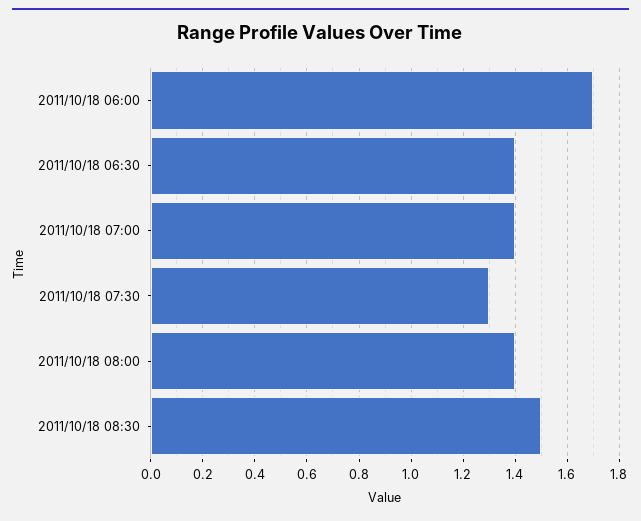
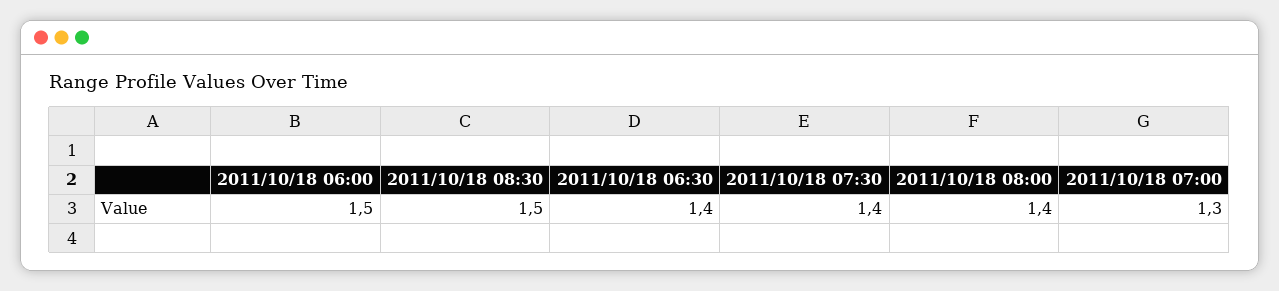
  {
-   "2011/10/18 06:00": 1.7,
+   "2011/10/18 06:00": 1.5,
    "2011/10/18 06:30": 1.4,
-   "2011/10/18 07:00": 1.4,
+   "2011/10/18 07:00": 1.3,
-   "2011/10/18 07:30": 1.3,
+   "2011/10/18 07:30": 1.4,
    "2011/10/18 08:00": 1.4,
    "2011/10/18 08:30": 1.5
  }

